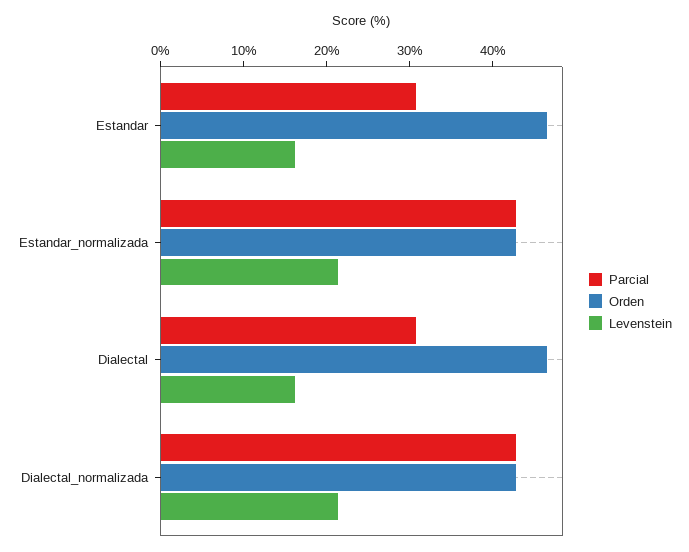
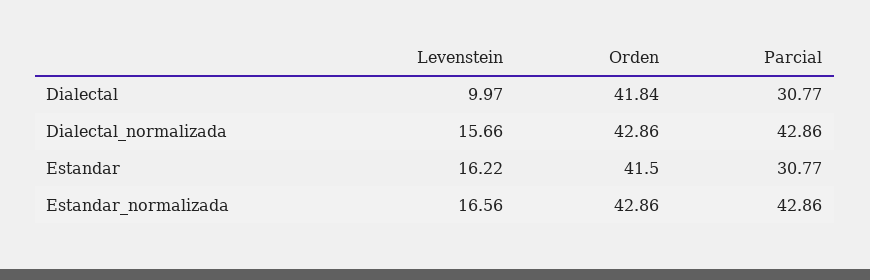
  {
    "Parcial": {
      "Estandar": 30.77,
      "Estandar_normalizada": 42.86,
      "Dialectal": 30.77,
      "Dialectal_normalizada": 42.86
    },
    "Orden": {
-     "Estandar": 46,
+     "Estandar": 41.5,
      "Estandar_normalizada": 42.86,
-     "Dialectal": 46,
+     "Dialectal": 41.84,
      "Dialectal_normalizada": 42.86
    },
    "Levenstein": {
      "Estandar": 16.22,
-     "Estandar_normalizada": 22,
+     "Estandar_normalizada": 16.56,
-     "Dialectal": 16,
+     "Dialectal": 9.97,
-     "Dialectal_normalizada": 22
+     "Dialectal_normalizada": 15.66
    }
  }

